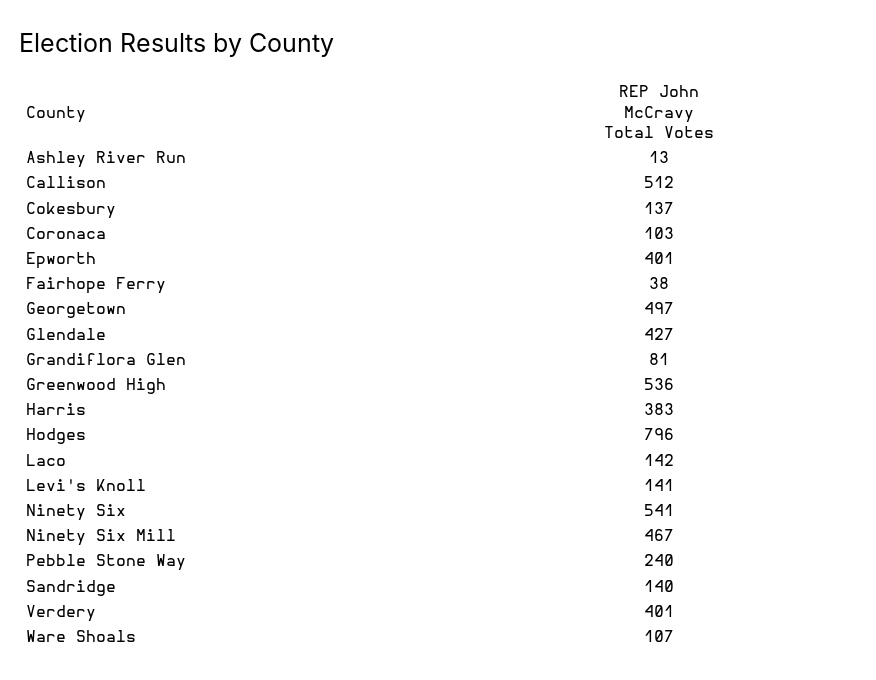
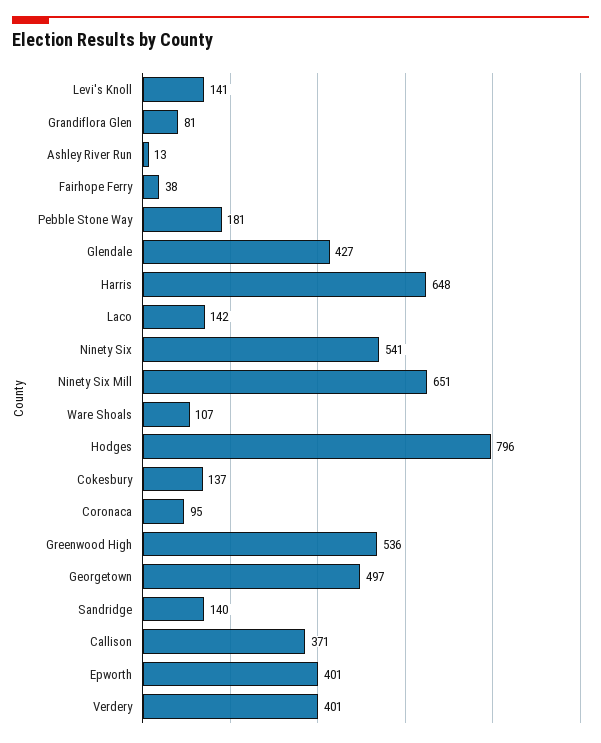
  {
    "Ashley River Run": 13,
-   "Callison": 512,
+   "Callison": 371,
    "Cokesbury": 137,
-   "Coronaca": 103,
+   "Coronaca": 95,
    "Epworth": 401,
    "Fairhope Ferry": 38,
    "Georgetown": 497,
    "Glendale": 427,
    "Grandiflora Glen": 81,
    "Greenwood High": 536,
-   "Harris": 383,
+   "Harris": 648,
    "Hodges": 796,
    "Laco": 142,
    "Levi's Knoll": 141,
    "Ninety Six": 541,
-   "Ninety Six Mill": 467,
+   "Ninety Six Mill": 651,
-   "Pebble Stone Way": 240,
+   "Pebble Stone Way": 181,
    "Sandridge": 140,
    "Verdery": 401,
    "Ware Shoals": 107
  }

